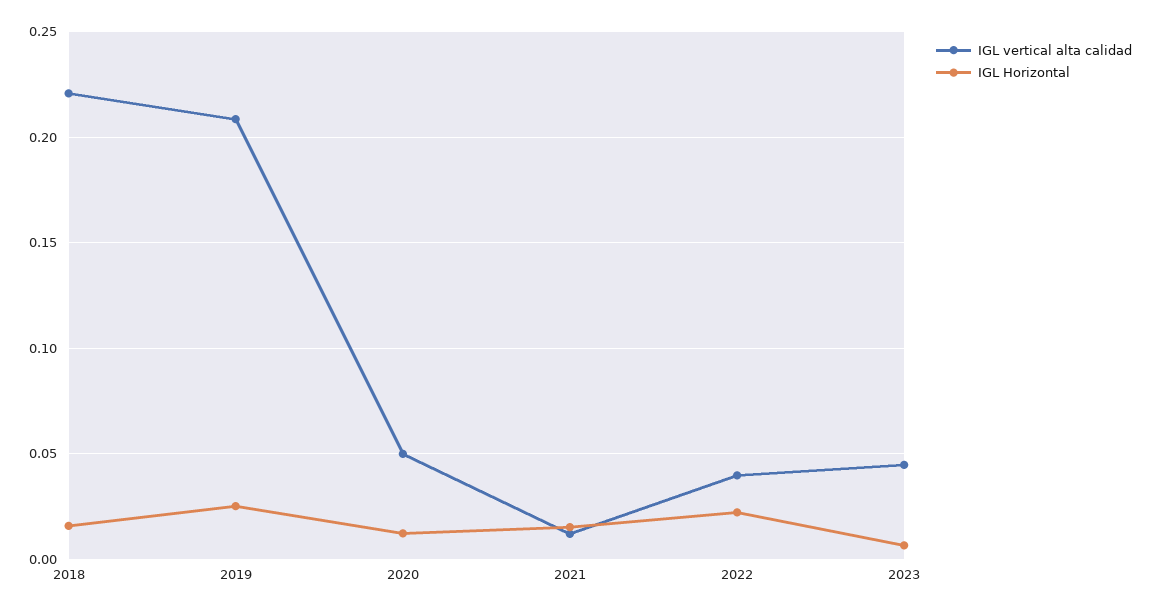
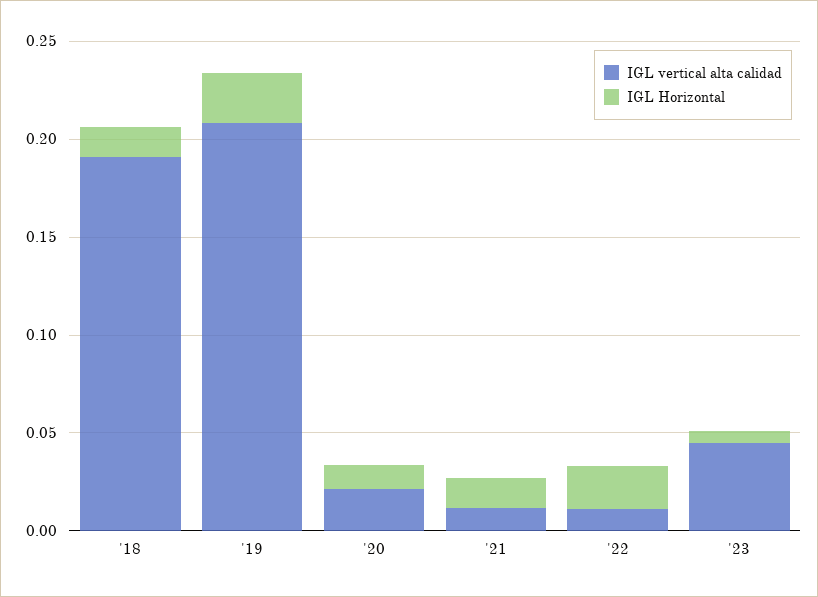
  {
    "IGL vertical alta calidad": {
-     "2018": 0.22,
+     "2018": 0.19,
      "2019": 0.21,
-     "2020": 0.05,
+     "2020": 0.02,
      "2021": 0.01,
-     "2022": 0.04,
+     "2022": 0.01,
      "2023": 0.045
    },
    "IGL Horizontal": {
      "2018": 0.015,
      "2019": 0.025,
      "2020": 0.01,
      "2021": 0.015,
      "2022": 0.02,
      "2023": 0.005
    }
  }

